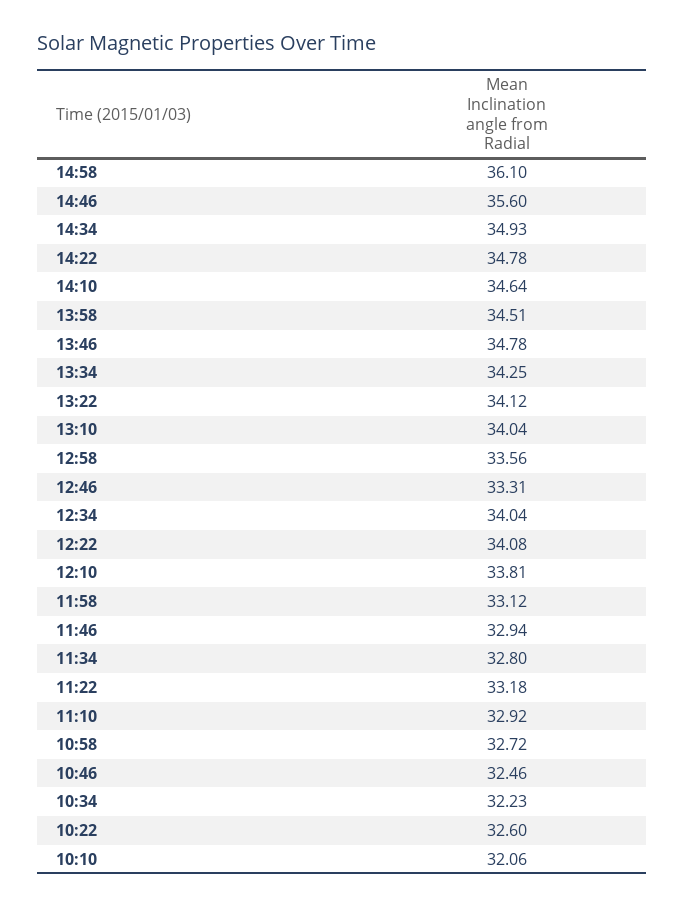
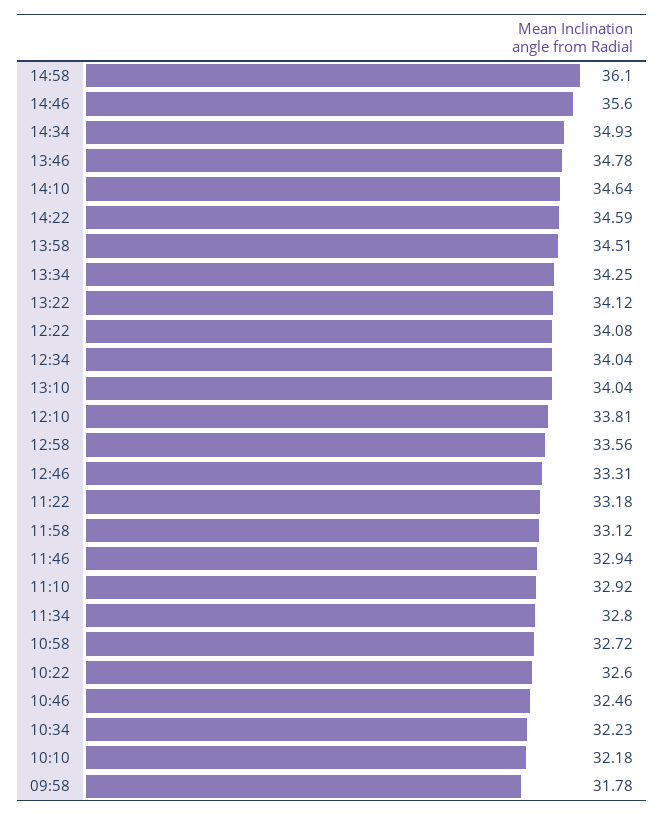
  {
    "14:58": 36.1,
    "14:46": 35.6,
    "14:34": 34.93,
-   "14:22": 34.78,
+   "14:22": 34.59,
    "14:10": 34.64,
    "13:58": 34.51,
    "13:46": 34.78,
    "13:34": 34.25,
    "13:22": 34.12,
    "13:10": 34.04,
    "12:58": 33.56,
    "12:46": 33.31,
    "12:34": 34.04,
    "12:22": 34.08,
    "12:10": 33.81,
    "11:58": 33.12,
    "11:46": 32.94,
    "11:34": 32.8,
    "11:22": 33.18,
    "11:10": 32.92,
    "10:58": 32.72,
    "10:46": 32.46,
    "10:34": 32.23,
    "10:22": 32.6,
-   "10:10": 32.06
+   "10:10": 32.18,
+   "09:58": 31.78
  }

